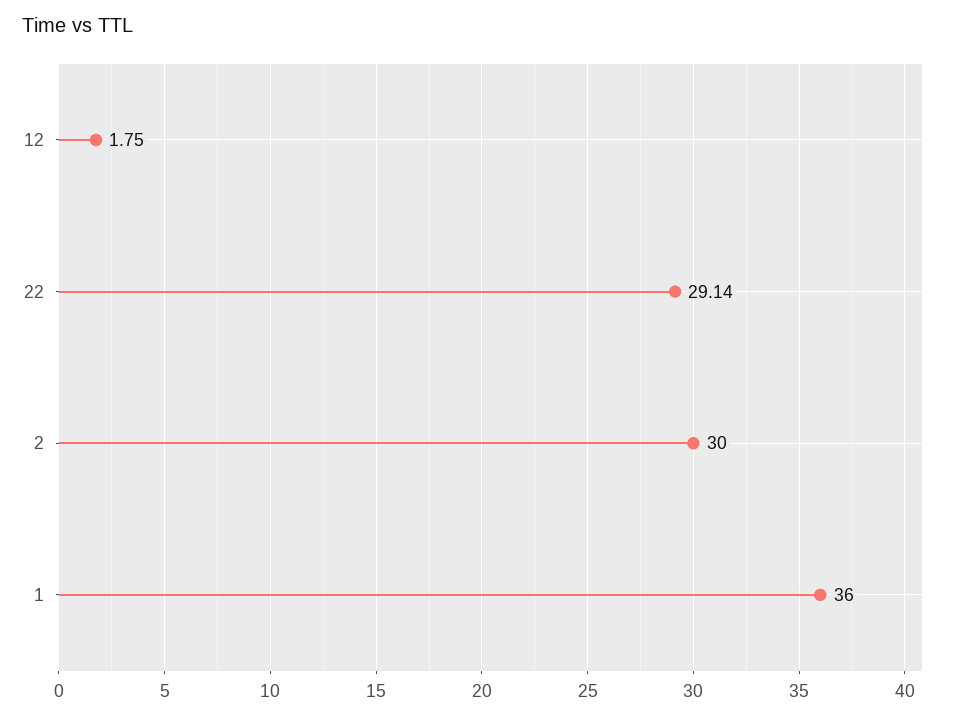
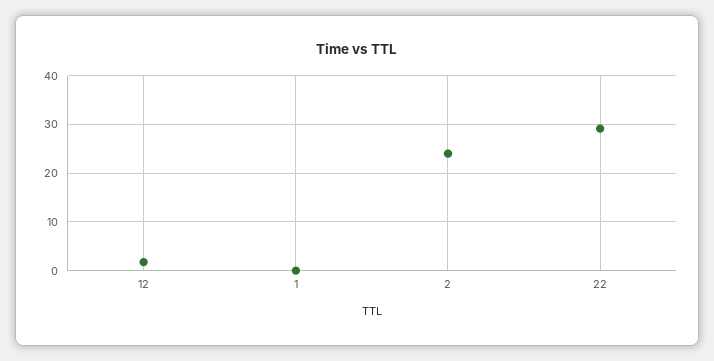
  {
    "12": 1.75,
    "22": 29.14,
-   "2": 30,
+   "2": 24,
-   "1": 36
+   "1": 0
  }

